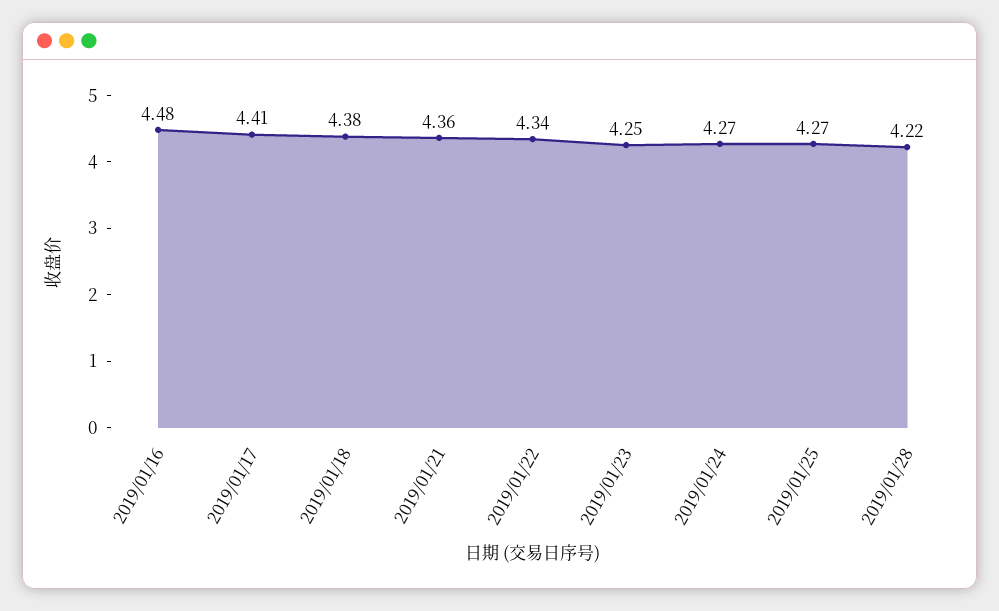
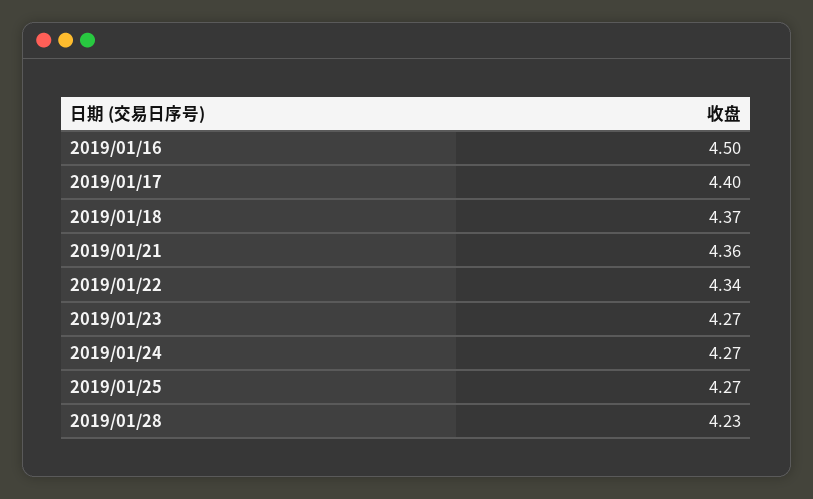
  {
-   "2019/01/16": 4.48,
+   "2019/01/16": 4.5,
-   "2019/01/17": 4.41,
+   "2019/01/17": 4.4,
-   "2019/01/18": 4.38,
+   "2019/01/18": 4.37,
    "2019/01/21": 4.36,
    "2019/01/22": 4.34,
-   "2019/01/23": 4.25,
+   "2019/01/23": 4.27,
    "2019/01/24": 4.27,
    "2019/01/25": 4.27,
-   "2019/01/28": 4.22
+   "2019/01/28": 4.23
  }

